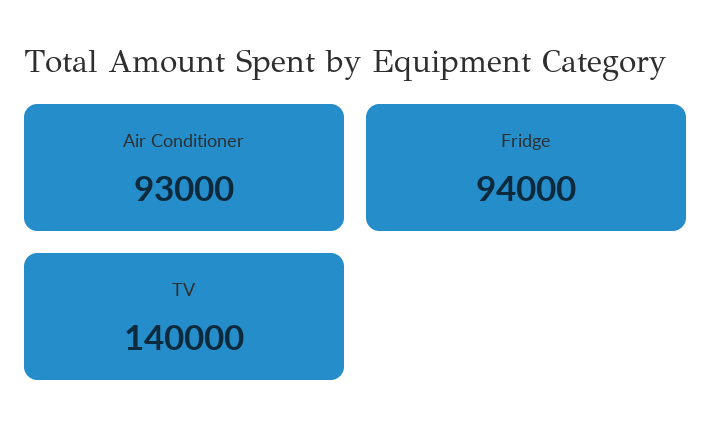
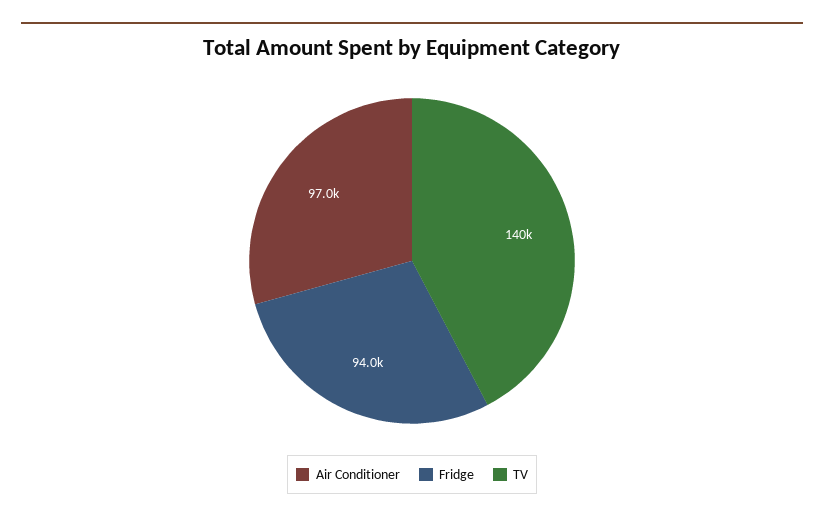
  {
-   "Air Conditioner": 93000,
+   "Air Conditioner": 97000,
    "Fridge": 94000,
    "TV": 140000
  }

